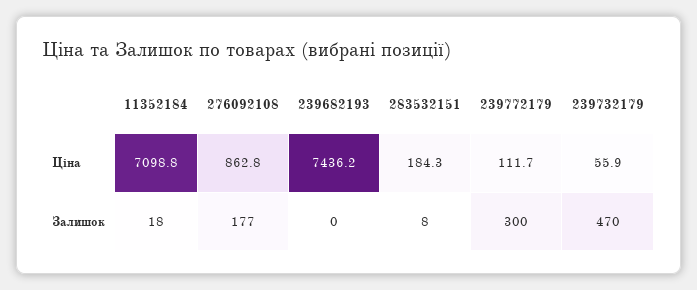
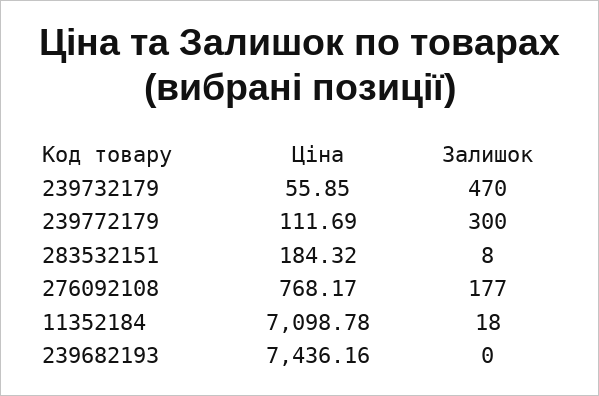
  {
    "11352184": {
      "Ціна": 7098.78,
      "Залишок": 18
    },
    "276092108": {
-     "Ціна": 862.8,
+     "Ціна": 768.17,
      "Залишок": 177
    },
    "239682193": {
      "Ціна": 7436.16,
      "Залишок": 0
    },
    "283532151": {
      "Ціна": 184.32,
      "Залишок": 8
    },
    "239772179": {
      "Ціна": 111.69,
      "Залишок": 300
    },
    "239732179": {
      "Ціна": 55.85,
      "Залишок": 470
    }
  }

